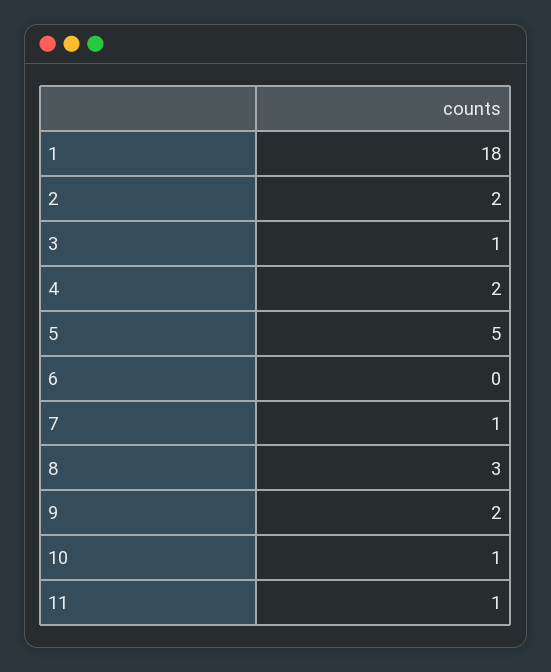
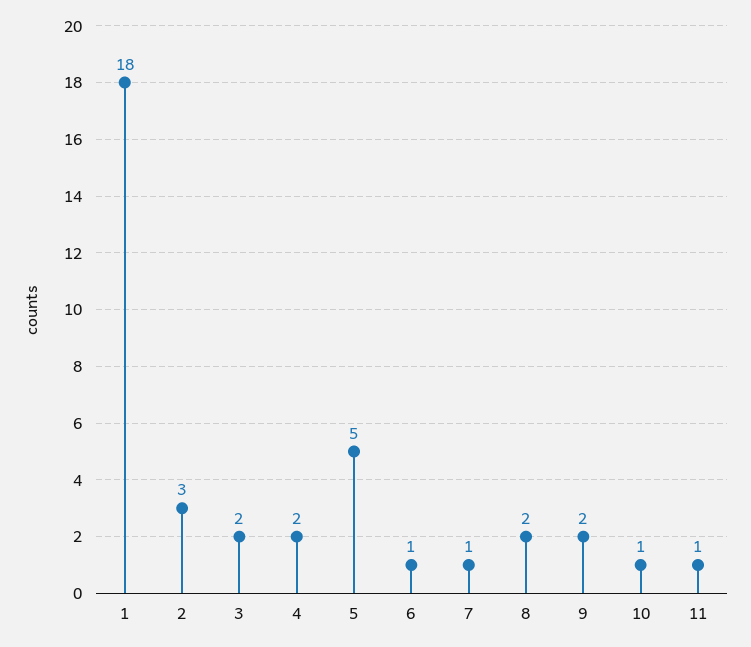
  {
    "1": 18,
-   "2": 2,
+   "2": 3,
-   "3": 1,
+   "3": 2,
    "4": 2,
    "5": 5,
-   "6": 0,
+   "6": 1,
    "7": 1,
-   "8": 3,
+   "8": 2,
    "9": 2,
    "10": 1,
    "11": 1
  }

